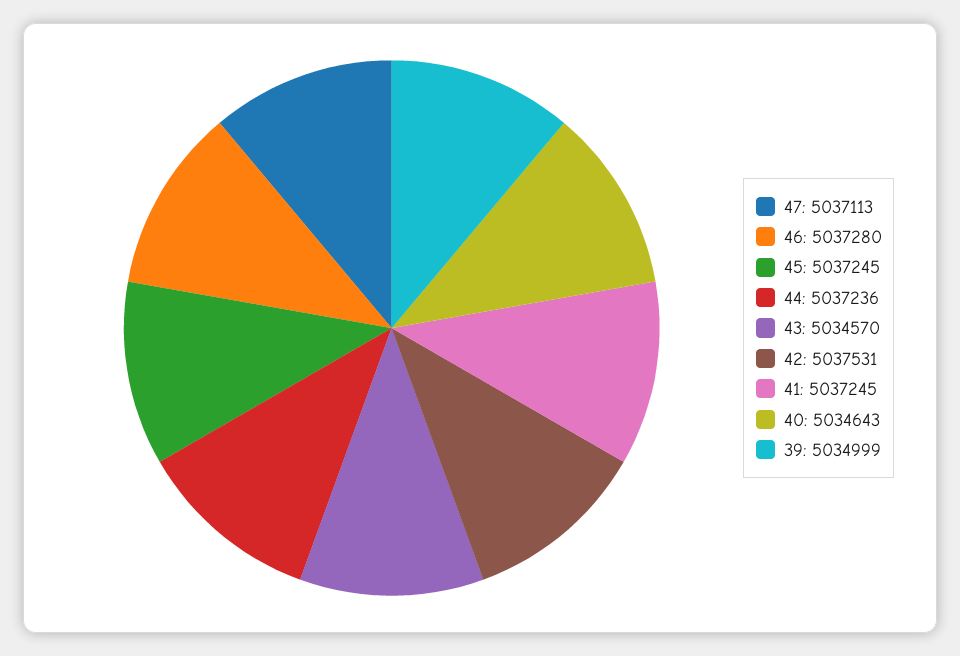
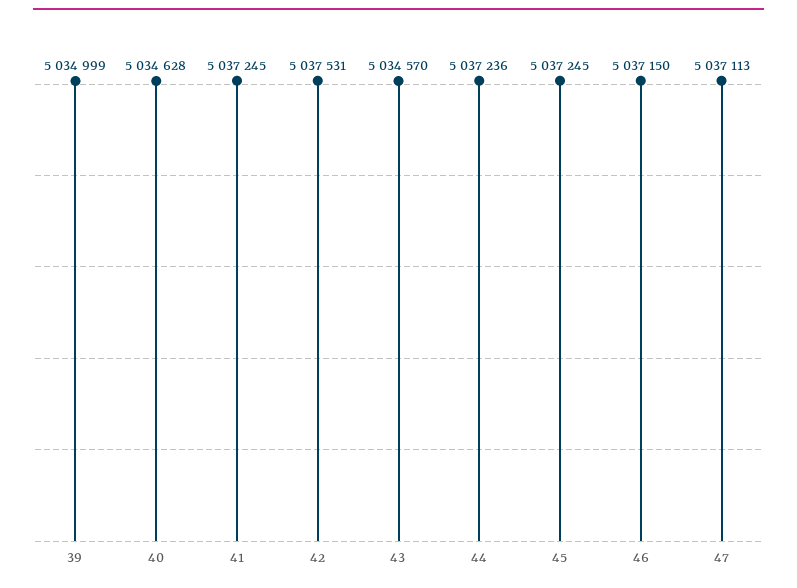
  {
    "47": 5037113,
-   "46": 5037280,
+   "46": 5037150,
    "45": 5037245,
    "44": 5037236,
    "43": 5034570,
    "42": 5037531,
    "41": 5037245,
-   "40": 5034643,
+   "40": 5034628,
    "39": 5034999
  }

